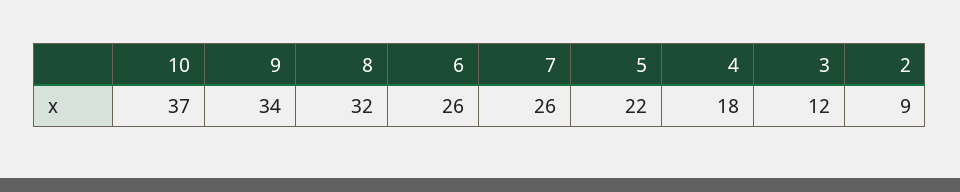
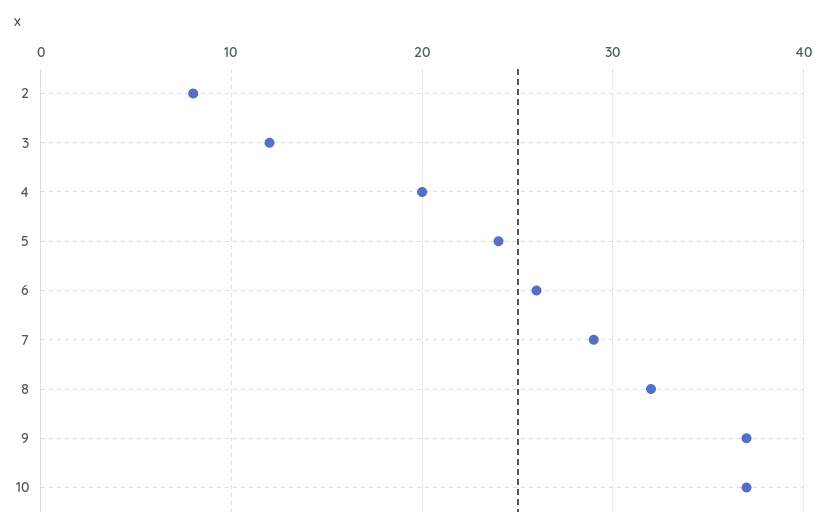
  {
    "10": 37,
-   "9": 34,
+   "9": 37,
    "8": 32,
    "6": 26,
-   "7": 26,
+   "7": 29,
-   "5": 22,
+   "5": 24,
-   "4": 18,
+   "4": 20,
    "3": 12,
-   "2": 9
+   "2": 8
  }

